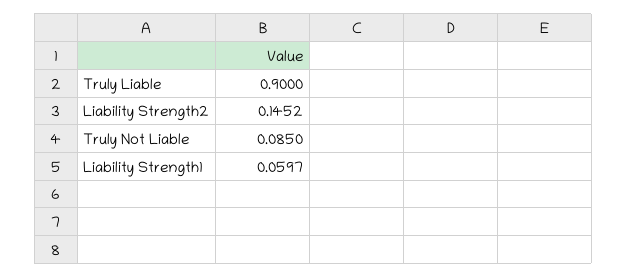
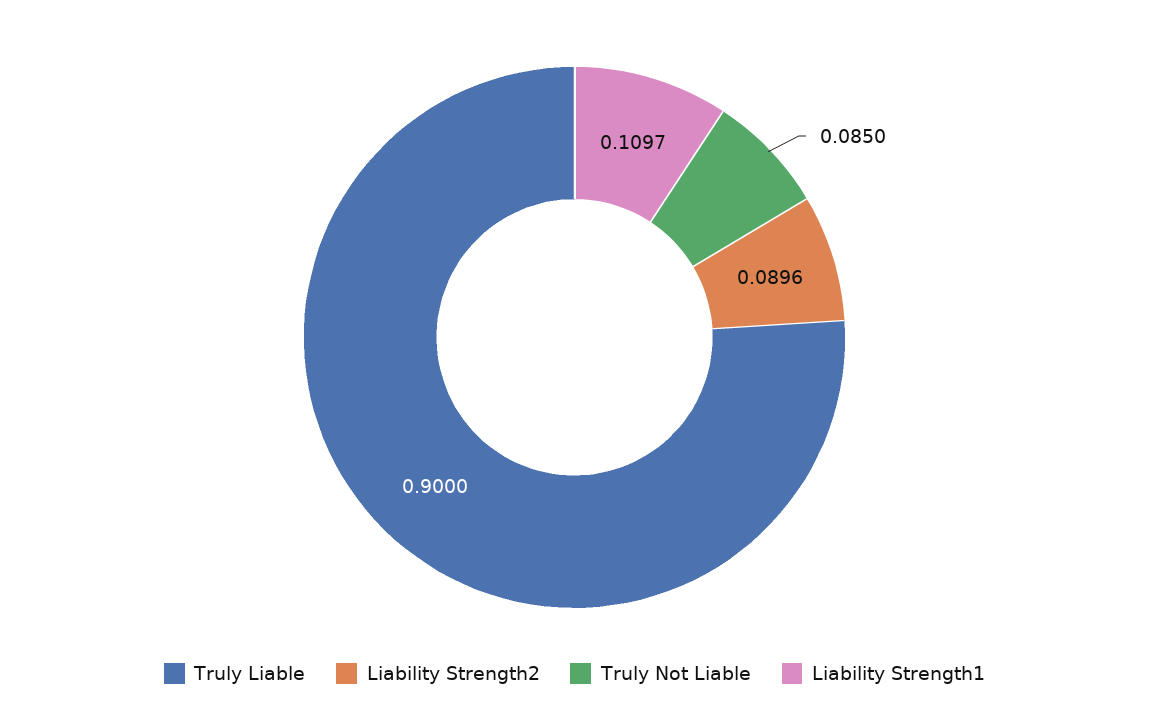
  {
    "Truly Liable": 0.9,
-   "Liability Strength2": 0.1452,
+   "Liability Strength2": 0.0896,
    "Truly Not Liable": 0.085,
-   "Liability Strength1": 0.0597
+   "Liability Strength1": 0.1097
  }

